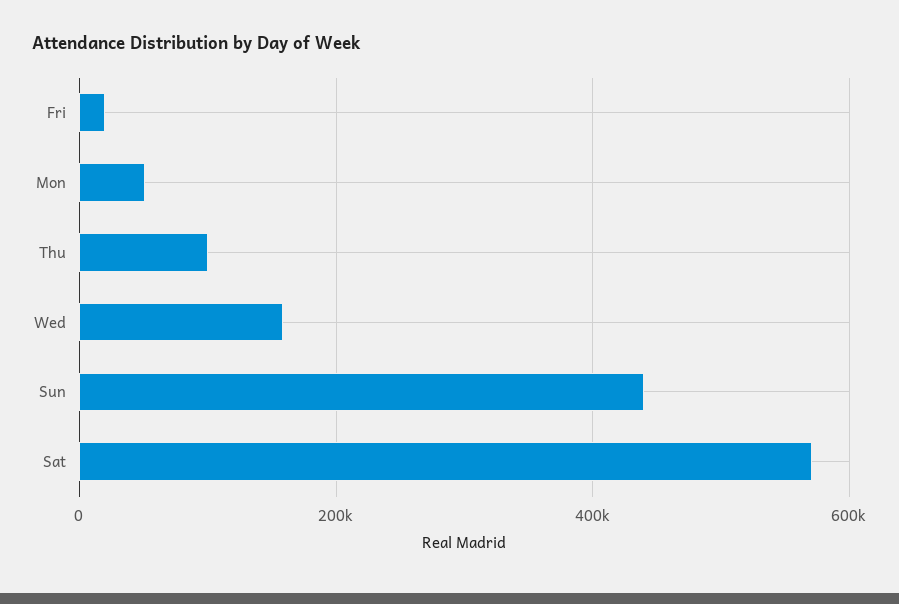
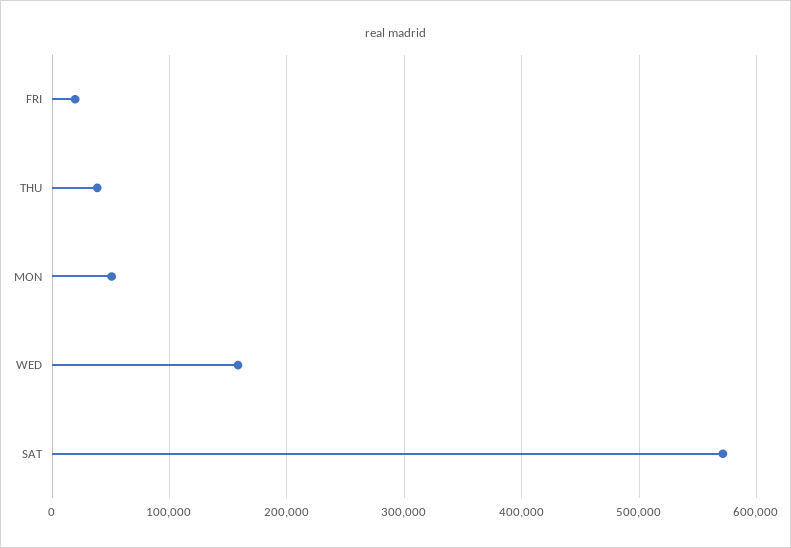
  {
    "Fri": 20000,
    "Mon": 50000,
-   "Thu": 100000,
+   "Thu": 40000,
    "Wed": 160000,
-   "Sun": 440000,
    "Sat": 570000
  }

